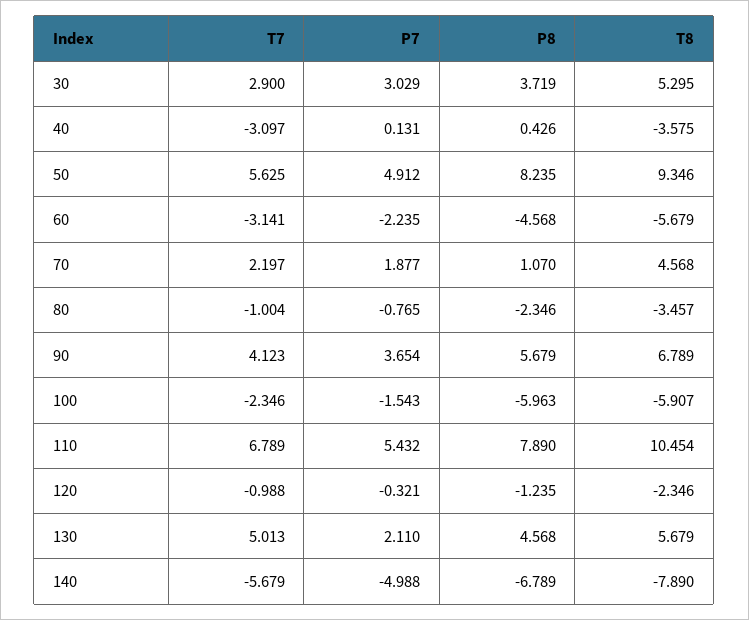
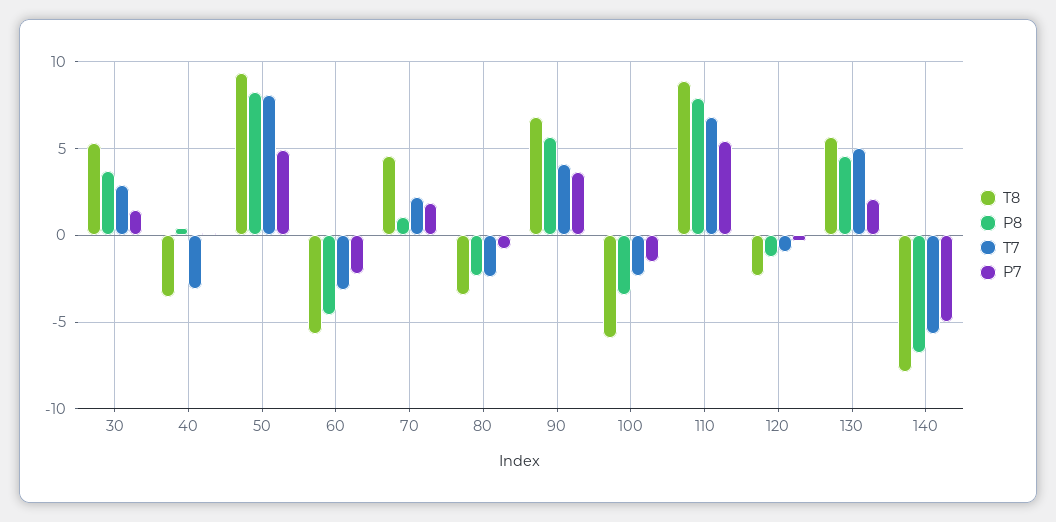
  {
    "T7": {
      "30": 2.9,
      "40": -3.097,
-     "50": 5.625,
+     "50": 8,
      "60": -3.141,
      "70": 2.197,
-     "80": -1.004,
+     "80": -2.5,
      "90": 4.123,
      "100": -2.346,
      "110": 6.789,
      "120": -0.988,
      "130": 5.013,
      "140": -5.679
    },
    "P7": {
-     "30": 3.029,
+     "30": 1.5,
      "40": 0.131,
      "50": 4.912,
      "60": -2.235,
      "70": 1.877,
      "80": -0.765,
      "90": 3.654,
      "100": -1.543,
      "110": 5.432,
      "120": -0.321,
      "130": 2.11,
      "140": -4.988
    },
    "P8": {
      "30": 3.719,
      "40": 0.426,
      "50": 8.235,
      "60": -4.568,
      "70": 1.07,
      "80": -2.346,
      "90": 5.679,
-     "100": -5.963,
+     "100": -3.5,
      "110": 7.89,
      "120": -1.235,
      "130": 4.568,
      "140": -6.789
    },
    "T8": {
      "30": 5.295,
      "40": -3.575,
      "50": 9.346,
      "60": -5.679,
      "70": 4.568,
      "80": -3.457,
      "90": 6.789,
      "100": -5.907,
-     "110": 10.454,
+     "110": 9,
      "120": -2.346,
      "130": 5.679,
      "140": -7.89
    }
  }

